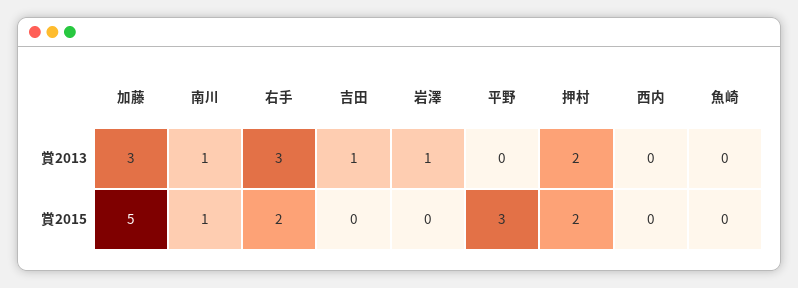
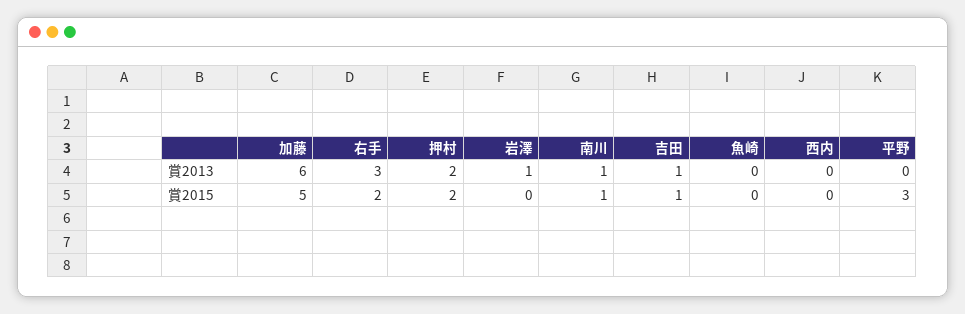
  {
    "加藤": {
-     "賞2013": 3,
+     "賞2013": 6,
      "賞2015": 5
    },
    "南川": {
      "賞2013": 1,
      "賞2015": 1
    },
    "右手": {
      "賞2013": 3,
      "賞2015": 2
    },
    "吉田": {
      "賞2013": 1,
-     "賞2015": 0
+     "賞2015": 1
    },
    "岩澤": {
      "賞2013": 1,
      "賞2015": 0
    },
    "平野": {
      "賞2013": 0,
      "賞2015": 3
    },
    "押村": {
      "賞2013": 2,
      "賞2015": 2
    },
    "西内": {
      "賞2013": 0,
      "賞2015": 0
    },
    "魚崎": {
      "賞2013": 0,
      "賞2015": 0
    }
  }

